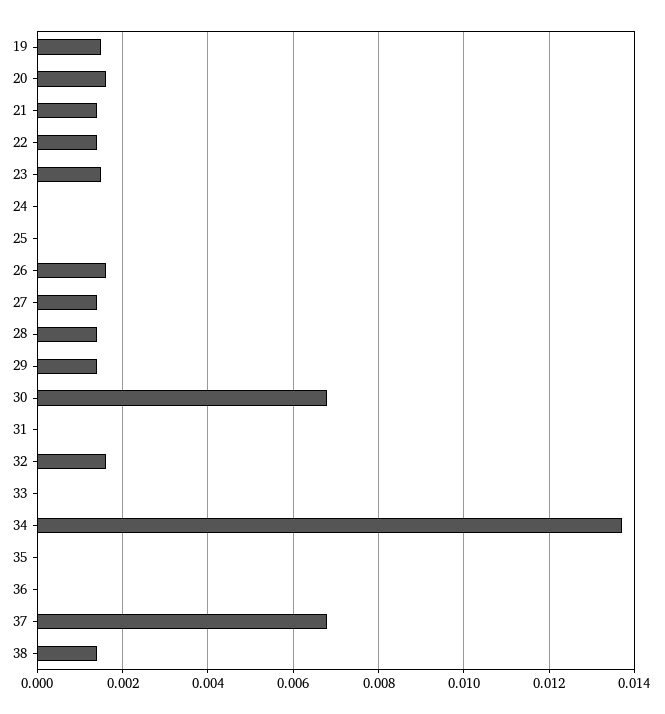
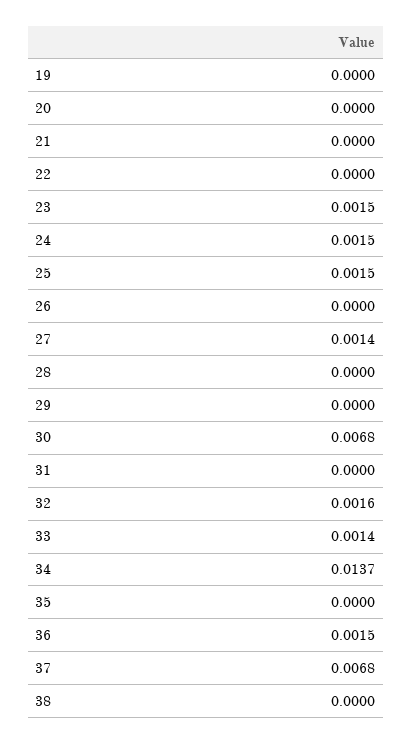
  {
-   "19": 0.0015,
+   "19": 0,
-   "20": 0.0015,
+   "20": 0,
-   "21": 0.0015,
+   "21": 0,
-   "22": 0.0015,
+   "22": 0,
    "23": 0.0015,
-   "24": 0,
+   "24": 0.0015,
-   "25": 0,
+   "25": 0.0015,
-   "26": 0.0015,
+   "26": 0,
    "27": 0.0014,
-   "28": 0.0015,
+   "28": 0,
-   "29": 0.0015,
+   "29": 0,
    "30": 0.0068,
    "31": 0,
    "32": 0.0016,
-   "33": 0,
+   "33": 0.0014,
    "34": 0.0137,
    "35": 0,
-   "36": 0,
+   "36": 0.0015,
    "37": 0.0068,
-   "38": 0.0015
+   "38": 0
  }

